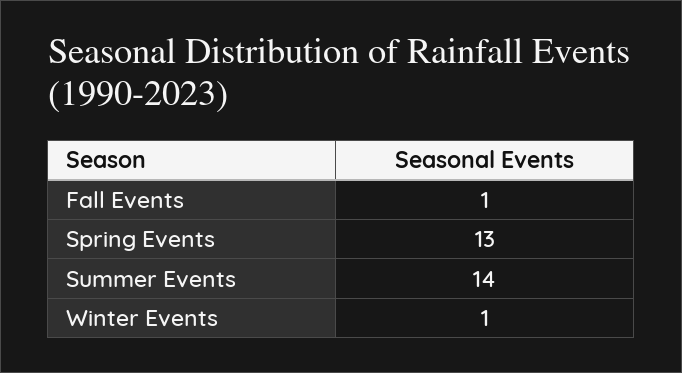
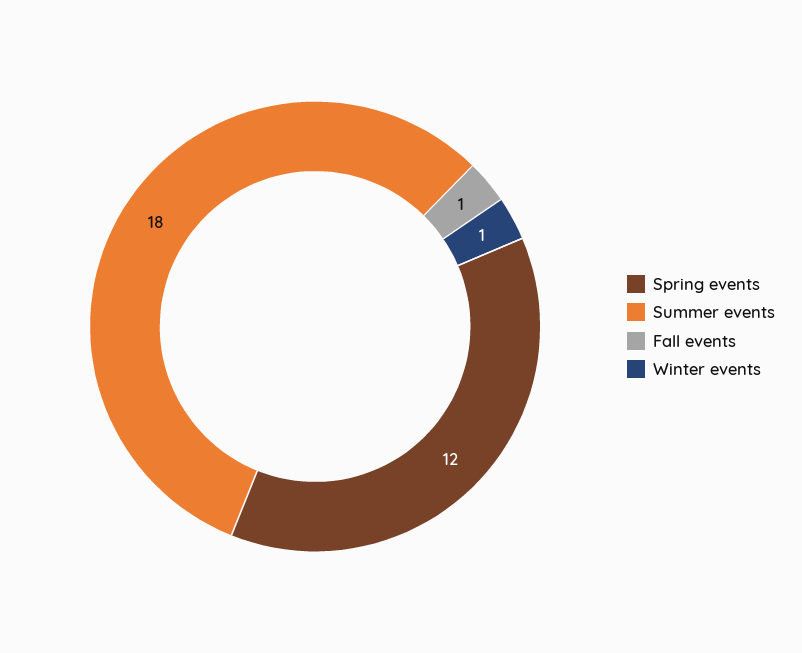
  {
    "Fall Events": 1,
-   "Spring Events": 13,
+   "Spring Events": 12,
-   "Summer Events": 14,
+   "Summer Events": 18,
    "Winter Events": 1
  }

